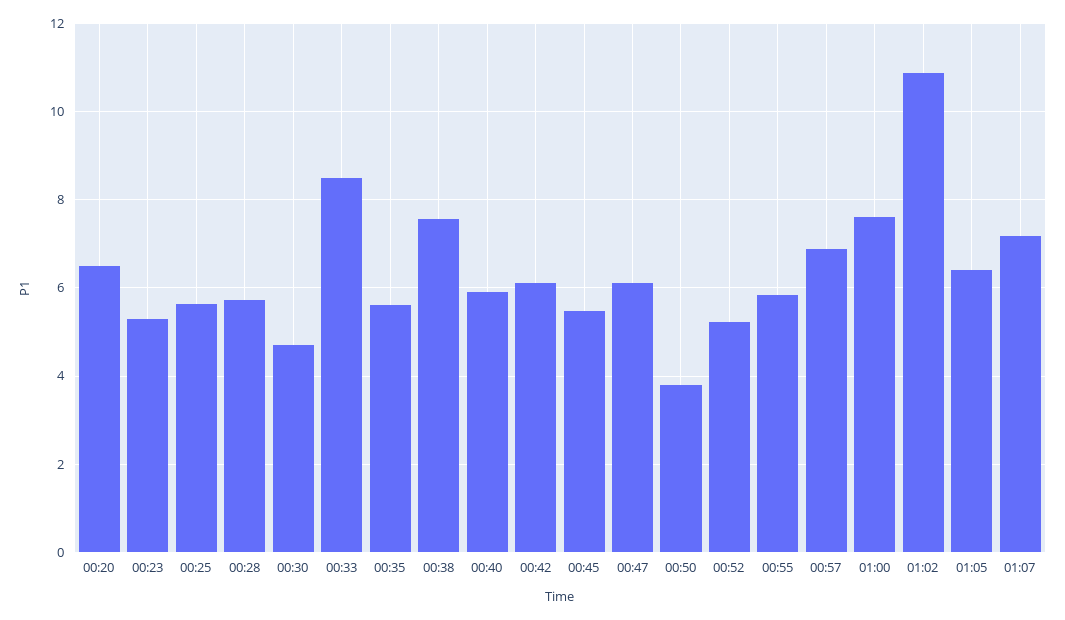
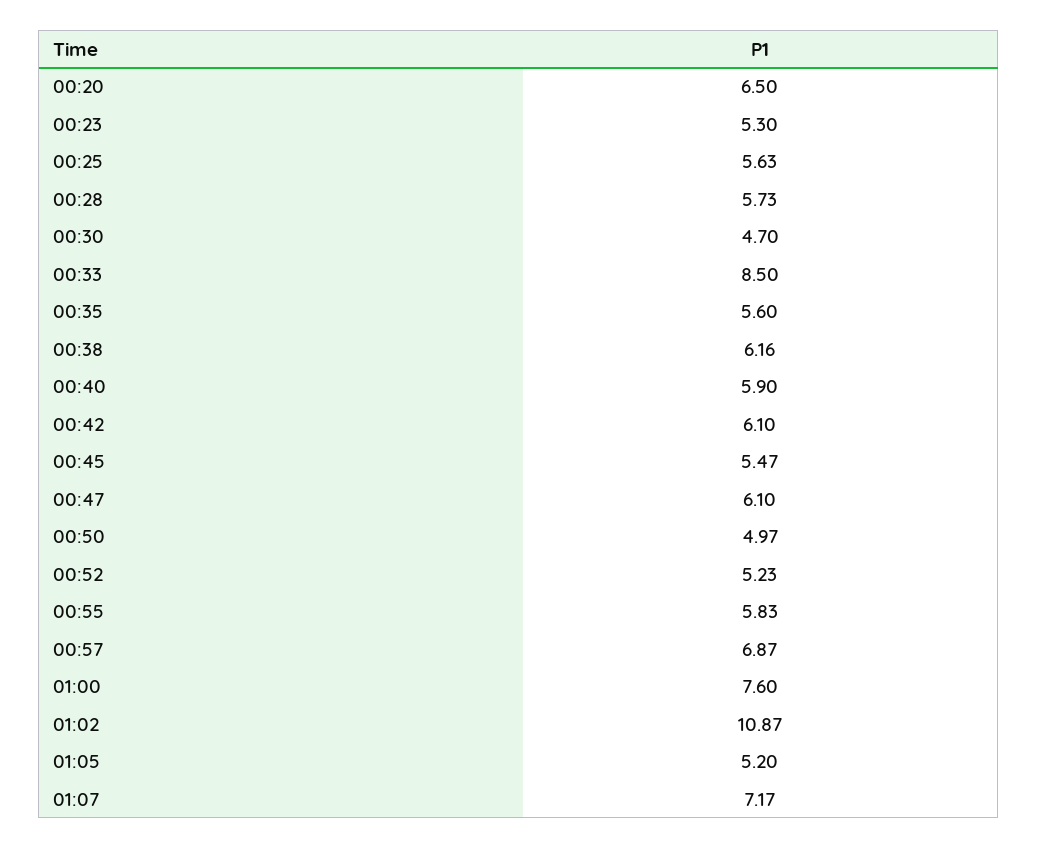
  {
    "00:20": 6.5,
    "00:23": 5.3,
    "00:25": 5.63,
    "00:28": 5.73,
    "00:30": 4.7,
    "00:33": 8.5,
    "00:35": 5.6,
-   "00:38": 7.6,
+   "00:38": 6.16,
    "00:40": 5.9,
    "00:42": 6.1,
    "00:45": 5.47,
    "00:47": 6.1,
-   "00:50": 3.8,
+   "00:50": 4.97,
    "00:52": 5.23,
    "00:55": 5.83,
    "00:57": 6.87,
    "01:00": 7.6,
    "01:02": 10.87,
-   "01:05": 6.4,
+   "01:05": 5.2,
    "01:07": 7.17
  }

